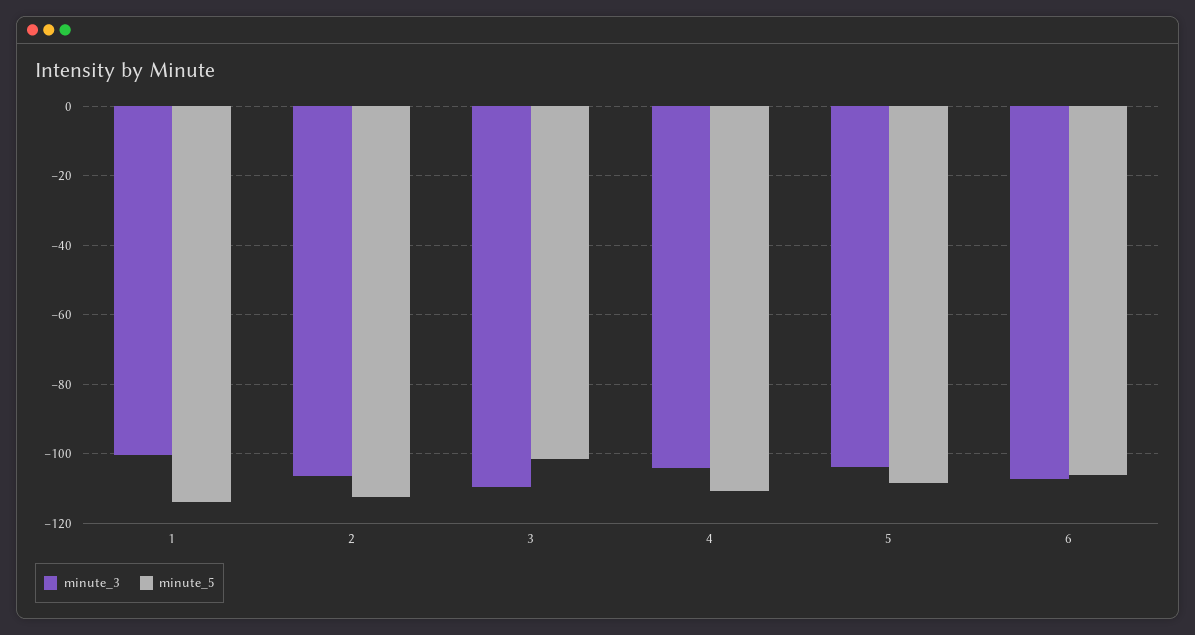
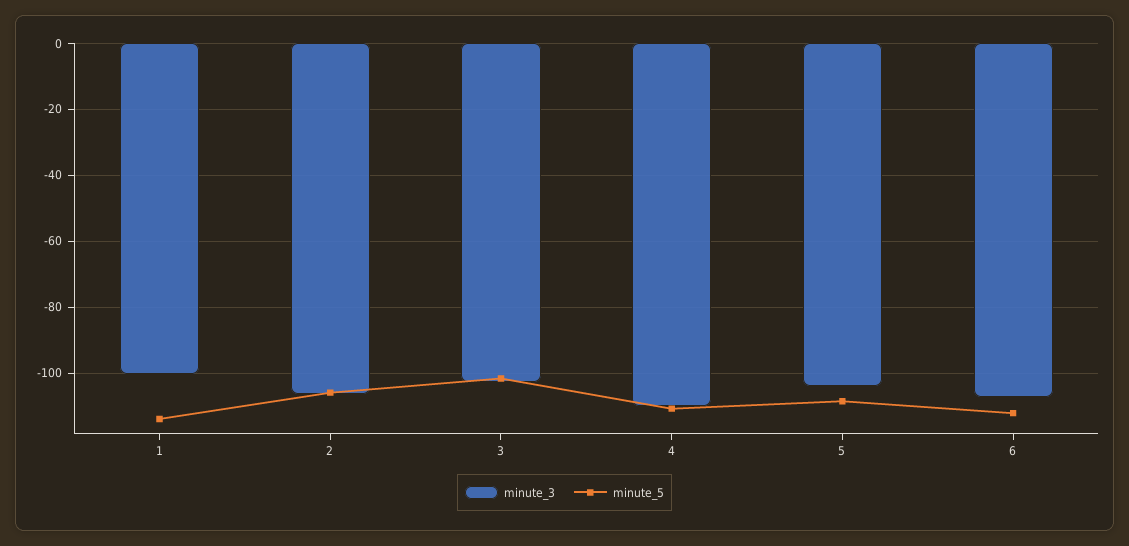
  {
    "minute_3": {
      "1": -100,
      "2": -106,
-     "3": -110,
+     "3": -102,
-     "4": -104,
+     "4": -110,
      "5": -104,
      "6": -108
    },
    "minute_5": {
      "1": -114,
-     "2": -112,
+     "2": -106,
      "3": -102,
      "4": -110,
      "5": -108,
-     "6": -106
+     "6": -112
    }
  }

